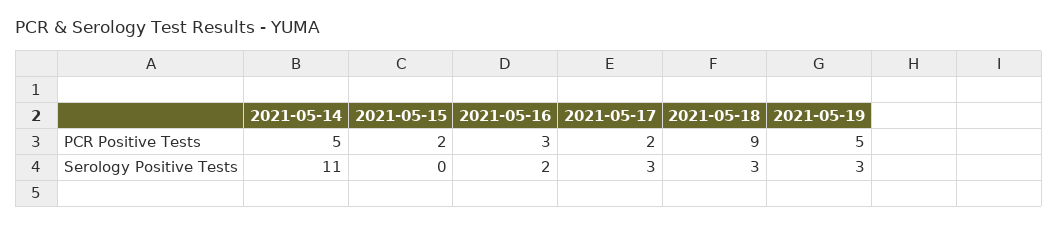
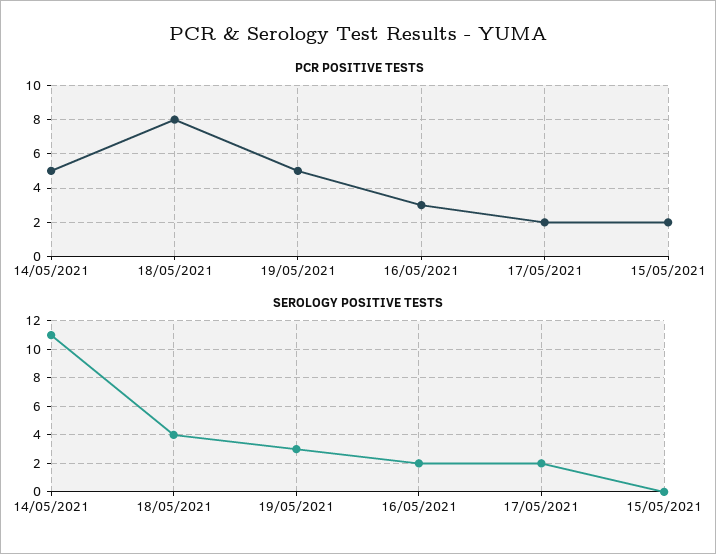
  {
    "PCR Positive Tests": {
      "2021-05-14": 5,
      "2021-05-15": 2,
      "2021-05-16": 3,
      "2021-05-17": 2,
-     "2021-05-18": 9,
+     "2021-05-18": 8,
      "2021-05-19": 5
    },
    "Serology Positive Tests": {
      "2021-05-14": 11,
      "2021-05-15": 0,
      "2021-05-16": 2,
-     "2021-05-17": 3,
+     "2021-05-17": 2,
-     "2021-05-18": 3,
+     "2021-05-18": 4,
      "2021-05-19": 3
    }
  }

